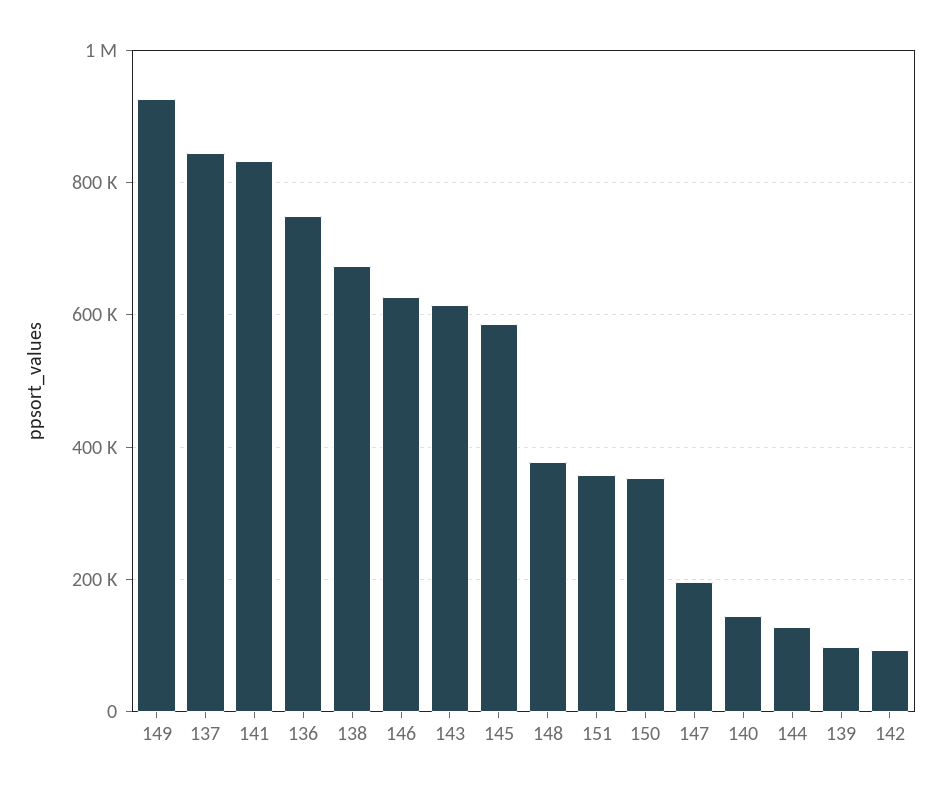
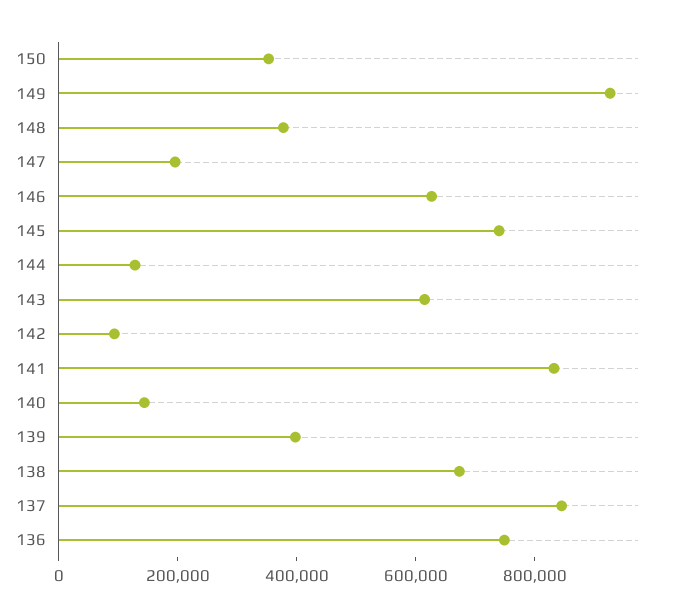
  {
    "149": 920000,
    "137": 840000,
    "141": 840000,
    "136": 740000,
    "138": 680000,
    "146": 620000,
    "143": 620000,
-   "145": 580000,
+   "145": 750000,
    "148": 380000,
-   "151": 360000,
    "150": 360000,
    "147": 200000,
    "140": 140000,
    "144": 120000,
-   "139": 100000,
+   "139": 400000,
    "142": 100000
  }

